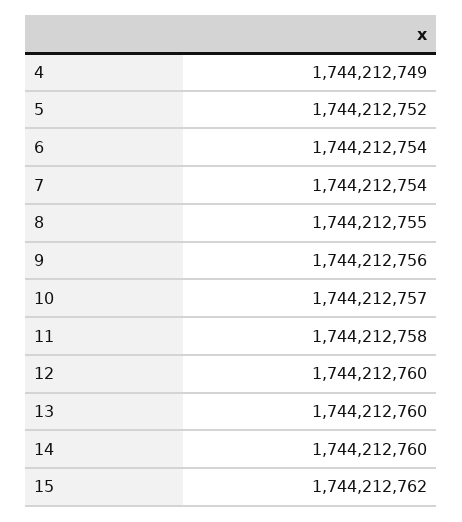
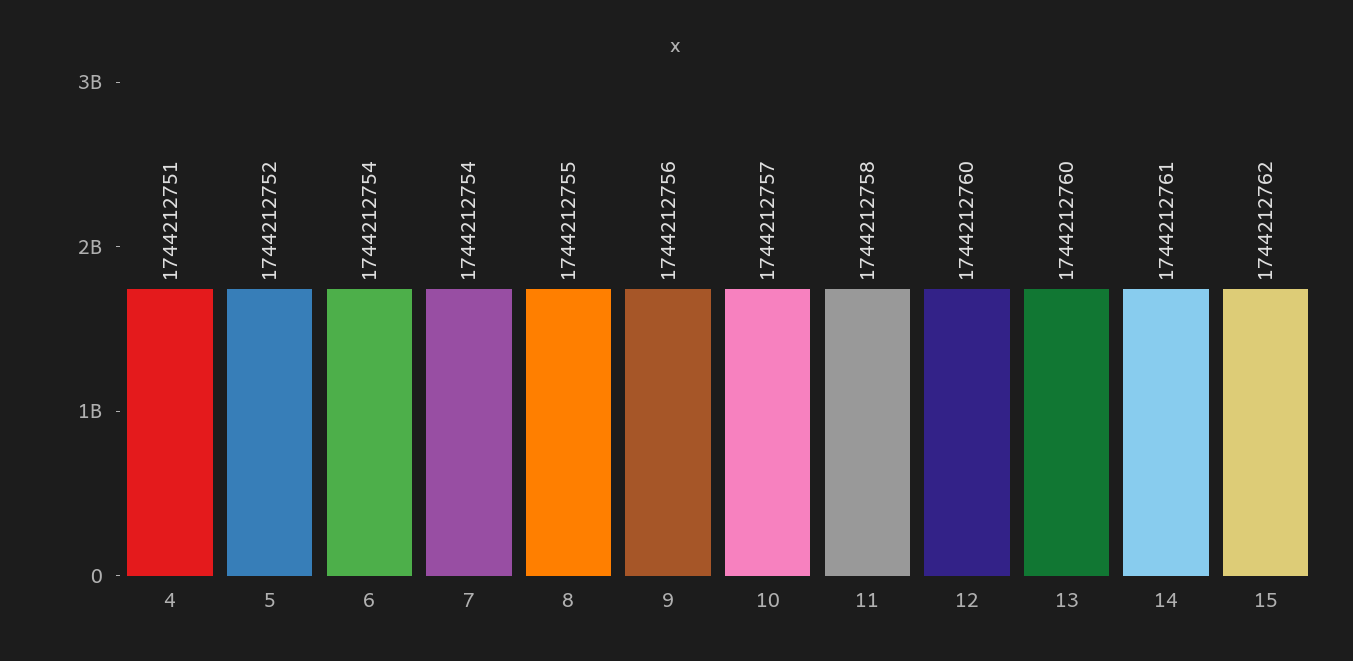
  {
-   "4": 1744212749,
+   "4": 1744212751,
    "5": 1744212752,
    "6": 1744212754,
    "7": 1744212754,
    "8": 1744212755,
    "9": 1744212756,
    "10": 1744212757,
    "11": 1744212758,
    "12": 1744212760,
    "13": 1744212760,
-   "14": 1744212760,
+   "14": 1744212761,
    "15": 1744212762
  }

